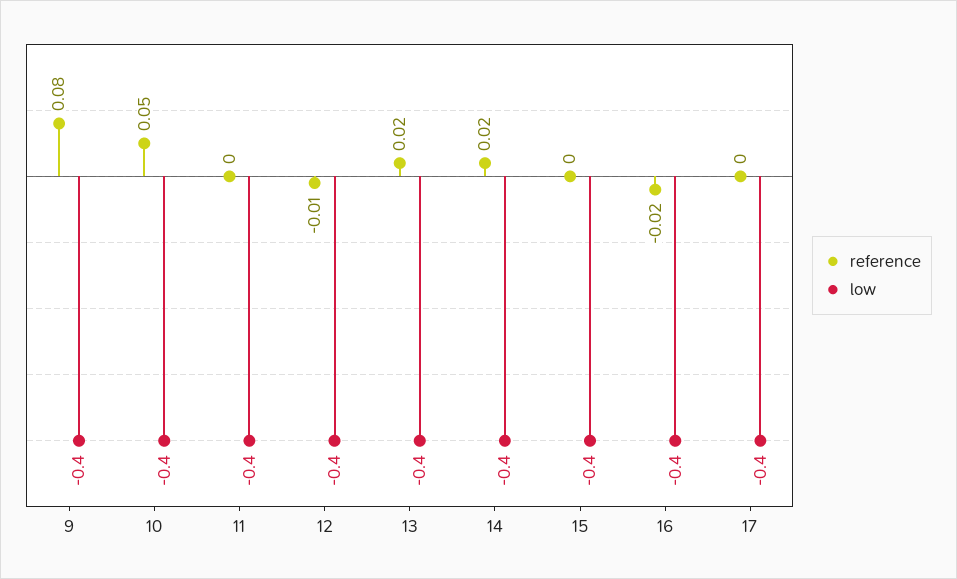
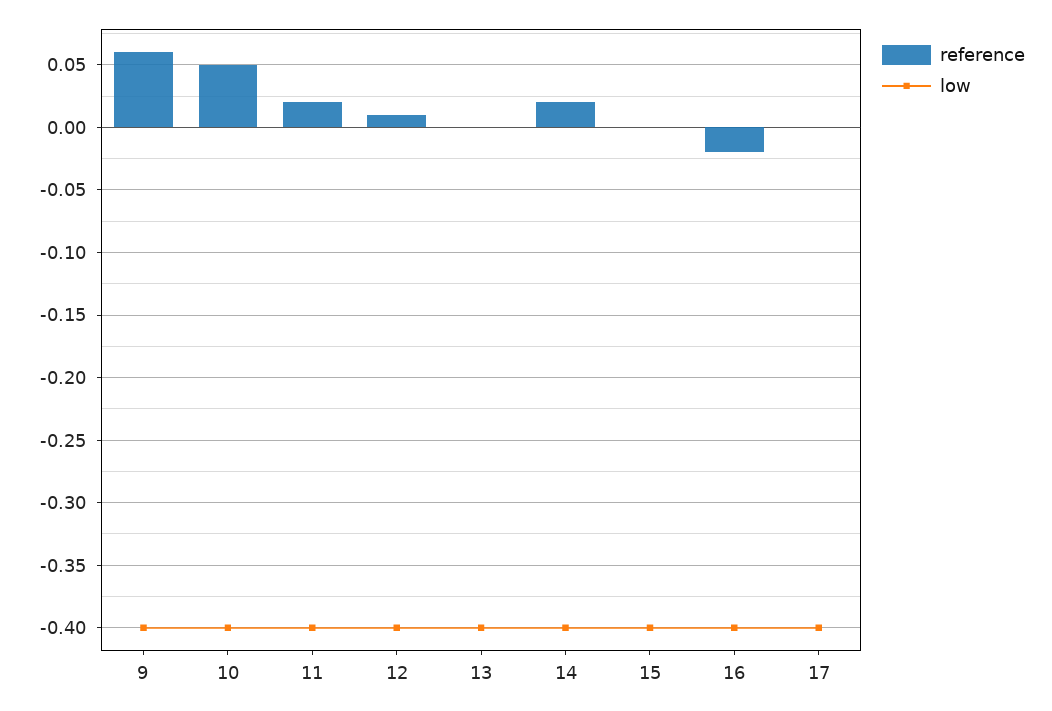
  {
    "reference": {
-     "9": 0.08,
+     "9": 0.06,
      "10": 0.05,
-     "11": 0,
+     "11": 0.02,
-     "12": -0.01,
+     "12": 0.01,
-     "13": 0.02,
+     "13": 0,
      "14": 0.02,
      "15": 0,
      "16": -0.02,
      "17": 0
    },
    "low": {
      "9": -0.4,
      "10": -0.4,
      "11": -0.4,
      "12": -0.4,
      "13": -0.4,
      "14": -0.4,
      "15": -0.4,
      "16": -0.4,
      "17": -0.4
    }
  }

